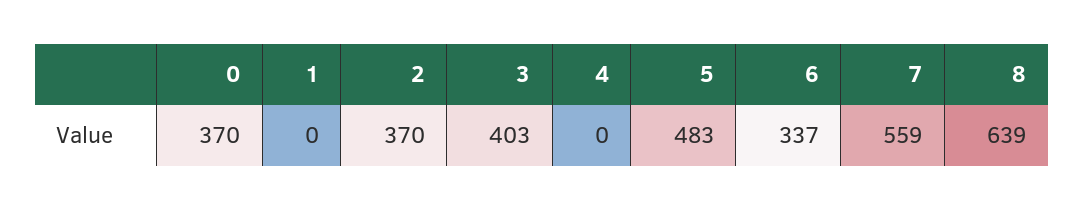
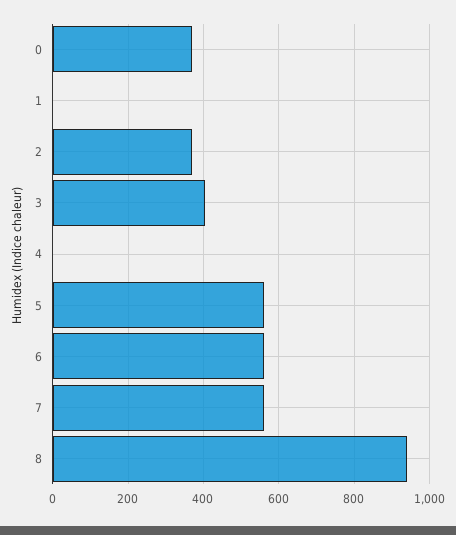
  {
    "0": 370,
    "1": 0,
    "2": 370,
    "3": 403,
    "4": 0,
-   "5": 483,
+   "5": 560,
-   "6": 337,
+   "6": 560,
    "7": 559,
-   "8": 639
+   "8": 940
  }

